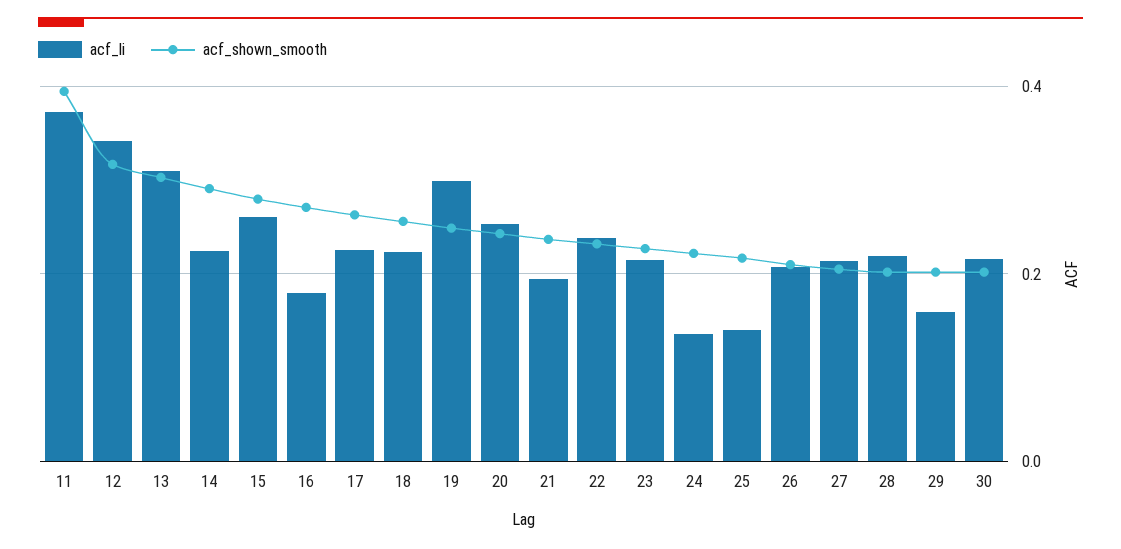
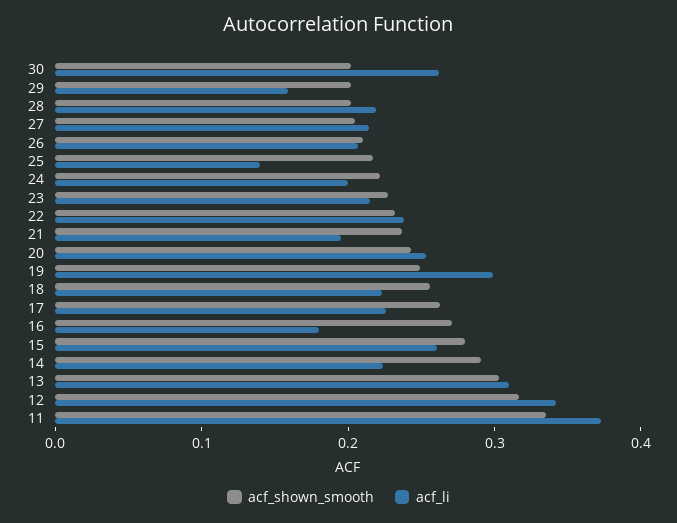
  {
    "acf_li": {
      "11": 0.38,
      "12": 0.34,
      "13": 0.32,
      "14": 0.22,
      "15": 0.26,
      "16": 0.18,
      "17": 0.22,
      "18": 0.22,
      "19": 0.3,
      "20": 0.26,
      "21": 0.2,
      "22": 0.24,
      "23": 0.22,
-     "24": 0.14,
+     "24": 0.2,
      "25": 0.14,
      "26": 0.2,
      "27": 0.22,
      "28": 0.22,
      "29": 0.16,
-     "30": 0.22
+     "30": 0.26
    },
    "acf_shown_smooth": {
-     "11": 0.4,
+     "11": 0.34,
      "12": 0.32,
      "13": 0.3,
      "14": 0.3,
      "15": 0.28,
      "16": 0.28,
      "17": 0.26,
      "18": 0.26,
      "19": 0.24,
      "20": 0.24,
      "21": 0.24,
      "22": 0.24,
      "23": 0.22,
      "24": 0.22,
      "25": 0.22,
      "26": 0.22,
      "27": 0.2,
      "28": 0.2,
      "29": 0.2,
      "30": 0.2
    }
  }

